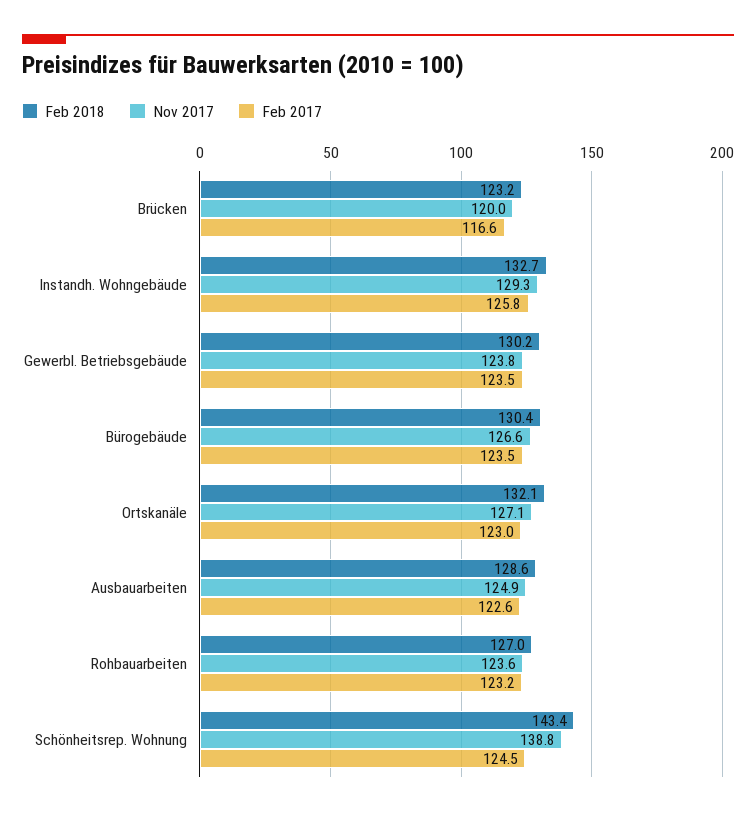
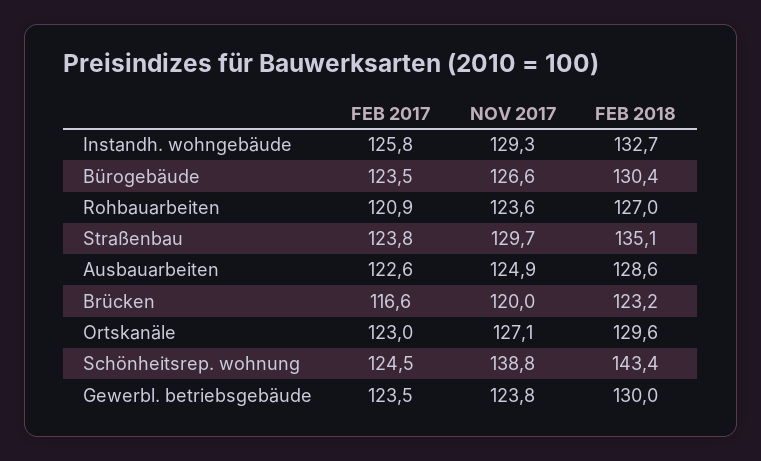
  {
    "Feb 2018": {
      "Brücken": 123.2,
      "Instandh. Wohngebäude": 132.7,
-     "Gewerbl. Betriebsgebäude": 130.2,
+     "Gewerbl. Betriebsgebäude": 130,
      "Bürogebäude": 130.4,
-     "Ortskanäle": 132.1,
+     "Ortskanäle": 129.6,
      "Ausbauarbeiten": 128.6,
      "Rohbauarbeiten": 127,
-     "Schönheitsrep. Wohnung": 143.4
+     "Schönheitsrep. Wohnung": 143.4,
+     "Straßenbau": 135.1
    },
    "Nov 2017": {
      "Brücken": 120,
      "Instandh. Wohngebäude": 129.3,
      "Gewerbl. Betriebsgebäude": 123.8,
      "Bürogebäude": 126.6,
      "Ortskanäle": 127.1,
      "Ausbauarbeiten": 124.9,
      "Rohbauarbeiten": 123.6,
-     "Schönheitsrep. Wohnung": 138.8
+     "Schönheitsrep. Wohnung": 138.8,
+     "Straßenbau": 129.7
    },
    "Feb 2017": {
      "Brücken": 116.6,
      "Instandh. Wohngebäude": 125.8,
      "Gewerbl. Betriebsgebäude": 123.5,
      "Bürogebäude": 123.5,
      "Ortskanäle": 123,
      "Ausbauarbeiten": 122.6,
-     "Rohbauarbeiten": 123.2,
+     "Rohbauarbeiten": 120.9,
-     "Schönheitsrep. Wohnung": 124.5
+     "Schönheitsrep. Wohnung": 124.5,
+     "Straßenbau": 123.8
    }
  }

